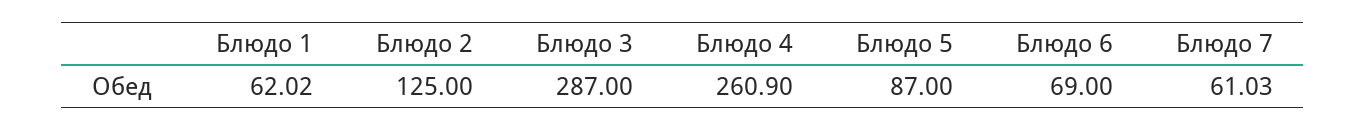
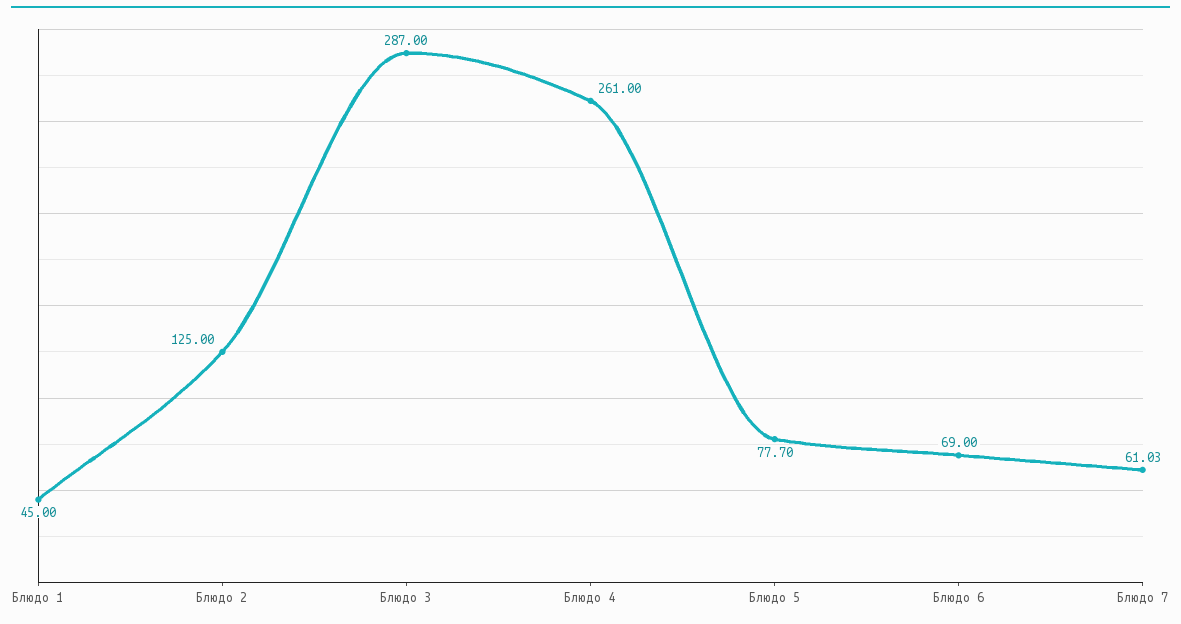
  {
-   "Блюдо 1": 62.02,
+   "Блюдо 1": 45,
    "Блюдо 2": 125,
    "Блюдо 3": 287,
-   "Блюдо 4": 260.9,
+   "Блюдо 4": 261,
-   "Блюдо 5": 87,
+   "Блюдо 5": 77.7,
    "Блюдо 6": 69,
    "Блюдо 7": 61.03
  }

